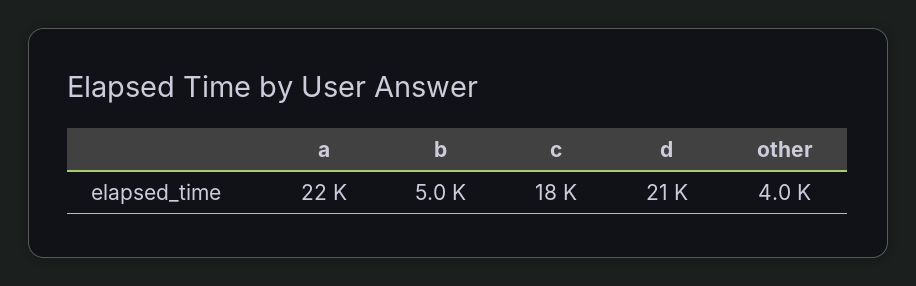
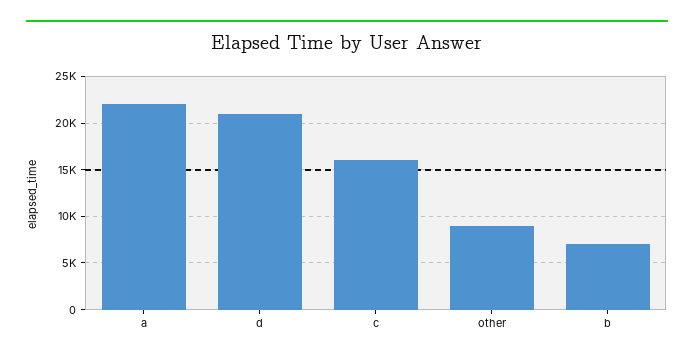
  {
    "a": 22000,
-   "b": 5000,
+   "b": 7000,
-   "c": 18000,
+   "c": 16000,
    "d": 21000,
-   "other": 4000
+   "other": 9000
  }

